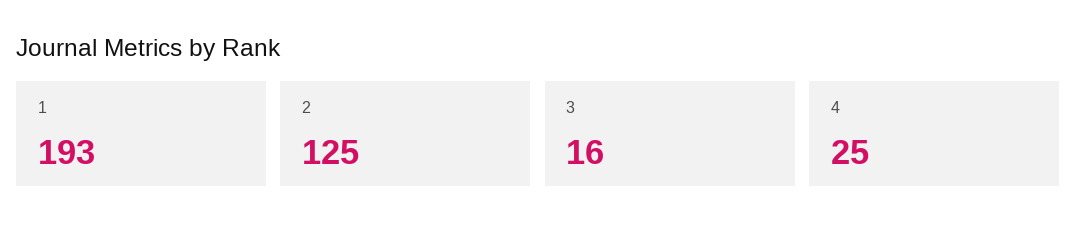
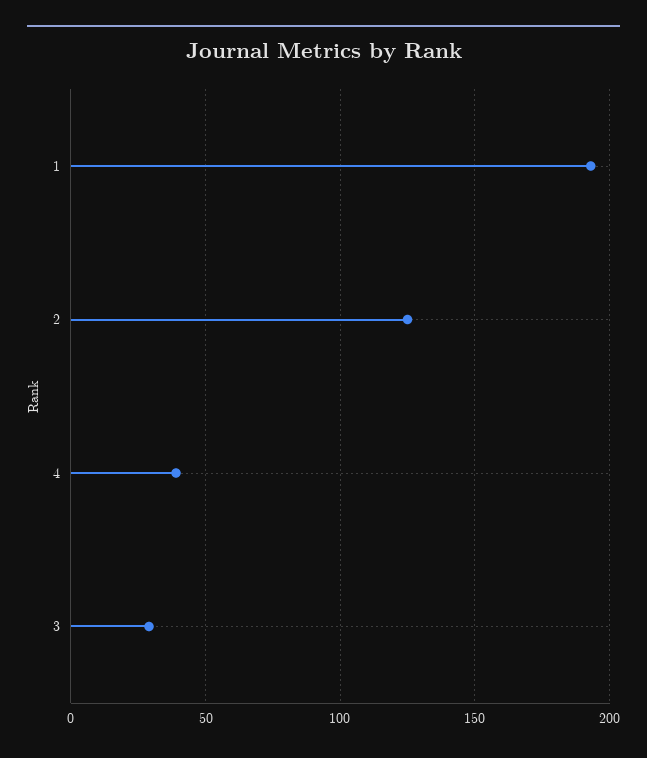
  {
    "1": 193,
    "2": 125,
-   "3": 16,
+   "3": 30,
-   "4": 25
+   "4": 40
  }

